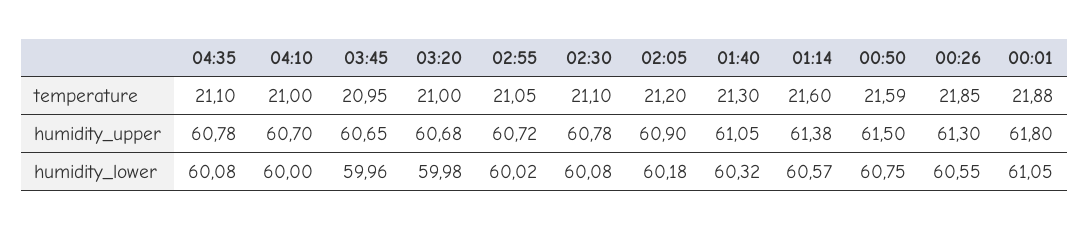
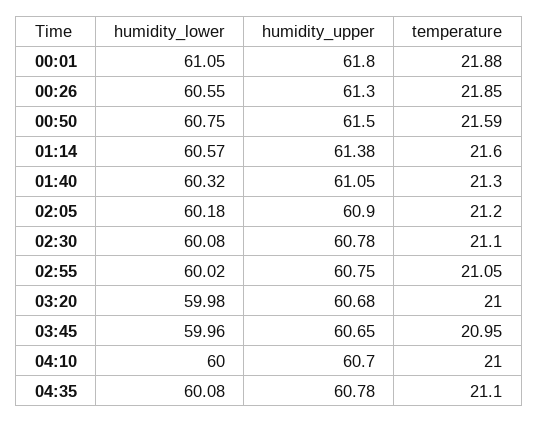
  {
    "04:35": {
      "temperature": 21.1,
      "humidity_upper": 60.78,
      "humidity_lower": 60.08
    },
    "04:10": {
      "temperature": 21,
      "humidity_upper": 60.7,
      "humidity_lower": 60
    },
    "03:45": {
      "temperature": 20.95,
      "humidity_upper": 60.65,
      "humidity_lower": 59.96
    },
    "03:20": {
      "temperature": 21,
      "humidity_upper": 60.68,
      "humidity_lower": 59.98
    },
    "02:55": {
      "temperature": 21.05,
-     "humidity_upper": 60.72,
+     "humidity_upper": 60.75,
      "humidity_lower": 60.02
    },
    "02:30": {
      "temperature": 21.1,
      "humidity_upper": 60.78,
      "humidity_lower": 60.08
    },
    "02:05": {
      "temperature": 21.2,
      "humidity_upper": 60.9,
      "humidity_lower": 60.18
    },
    "01:40": {
      "temperature": 21.3,
      "humidity_upper": 61.05,
      "humidity_lower": 60.32
    },
    "01:14": {
      "temperature": 21.6,
      "humidity_upper": 61.38,
      "humidity_lower": 60.57
    },
    "00:50": {
      "temperature": 21.59,
      "humidity_upper": 61.5,
      "humidity_lower": 60.75
    },
    "00:26": {
      "temperature": 21.85,
      "humidity_upper": 61.3,
      "humidity_lower": 60.55
    },
    "00:01": {
      "temperature": 21.88,
      "humidity_upper": 61.8,
      "humidity_lower": 61.05
    }
  }

